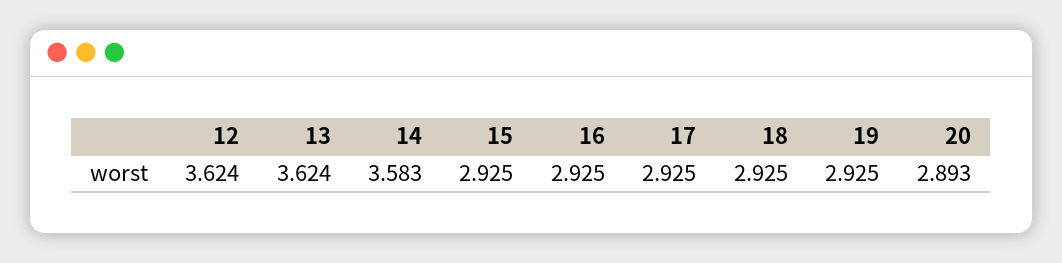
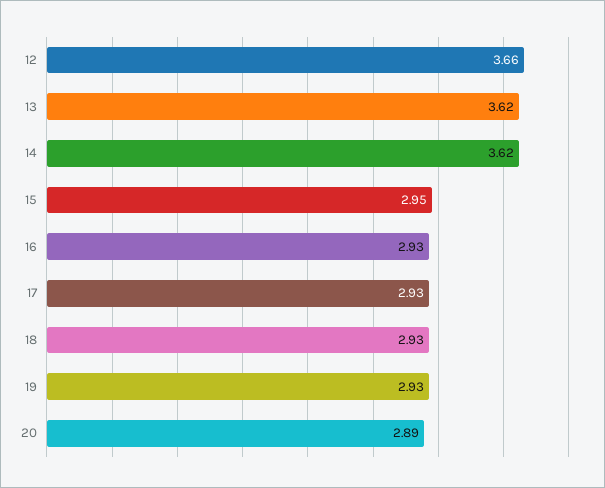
  {
-   "12": 3.624,
+   "12": 3.66,
    "13": 3.624,
-   "14": 3.583,
+   "14": 3.62,
-   "15": 2.925,
+   "15": 2.95,
    "16": 2.925,
    "17": 2.925,
    "18": 2.925,
    "19": 2.925,
    "20": 2.893
  }

